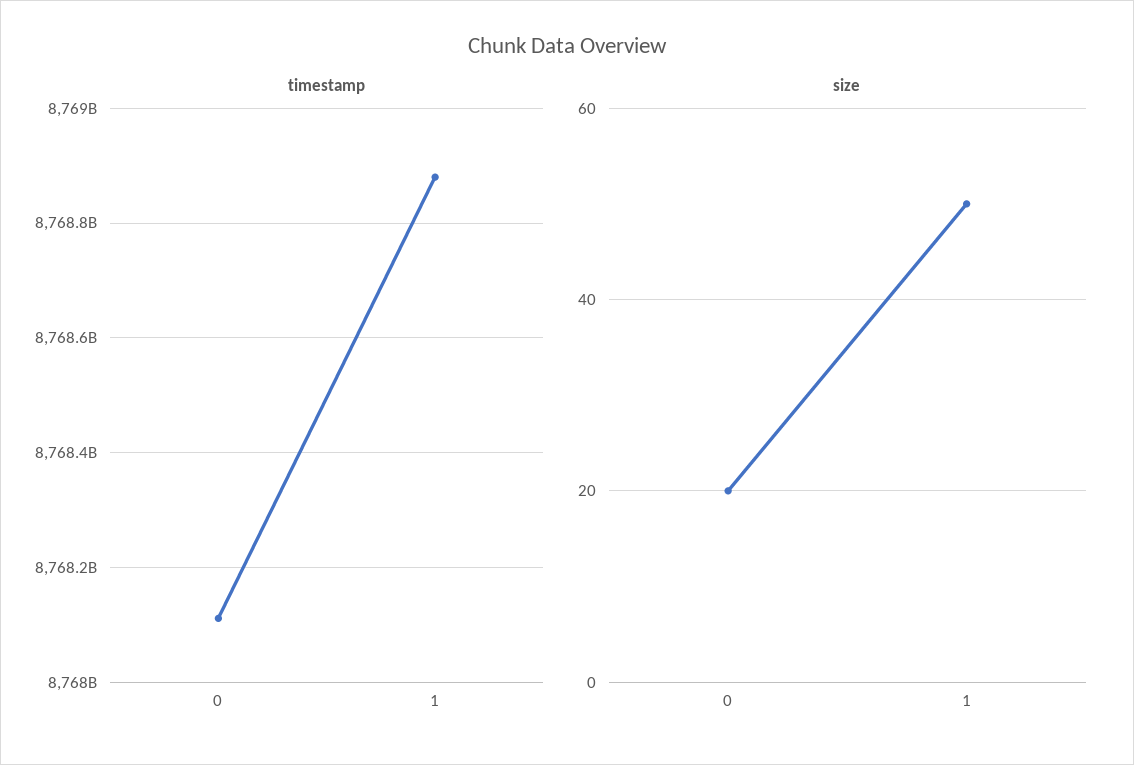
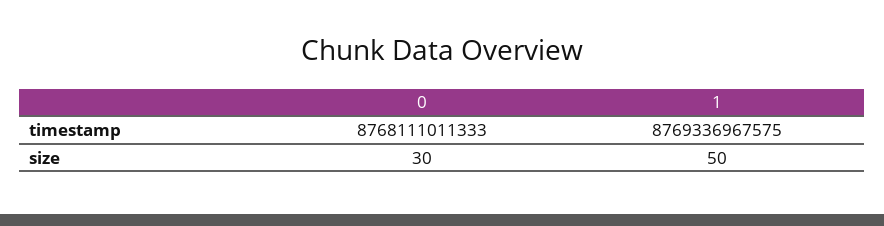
  {
    "timestamp": {
      "0": 8768111011333,
-     "1": 8768880000000
+     "1": 8769336967575
    },
    "size": {
-     "0": 20,
+     "0": 30,
      "1": 50
    }
  }

